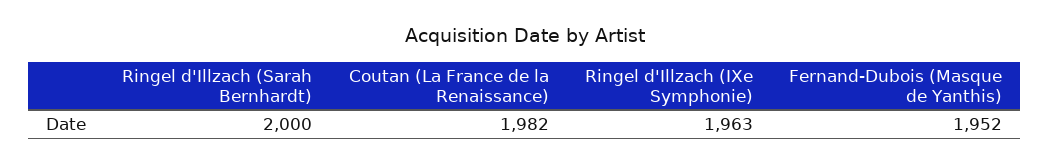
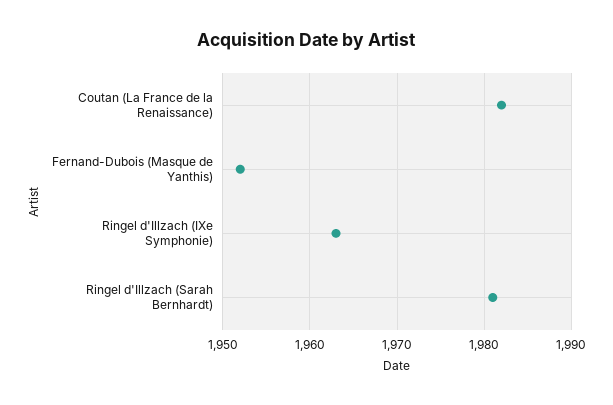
  {
-   "Ringel d'Illzach (Sarah Bernhardt)": 2000,
+   "Ringel d'Illzach (Sarah Bernhardt)": 1981,
    "Coutan (La France de la Renaissance)": 1982,
    "Ringel d'Illzach (IXe Symphonie)": 1963,
    "Fernand-Dubois (Masque de Yanthis)": 1952
  }

